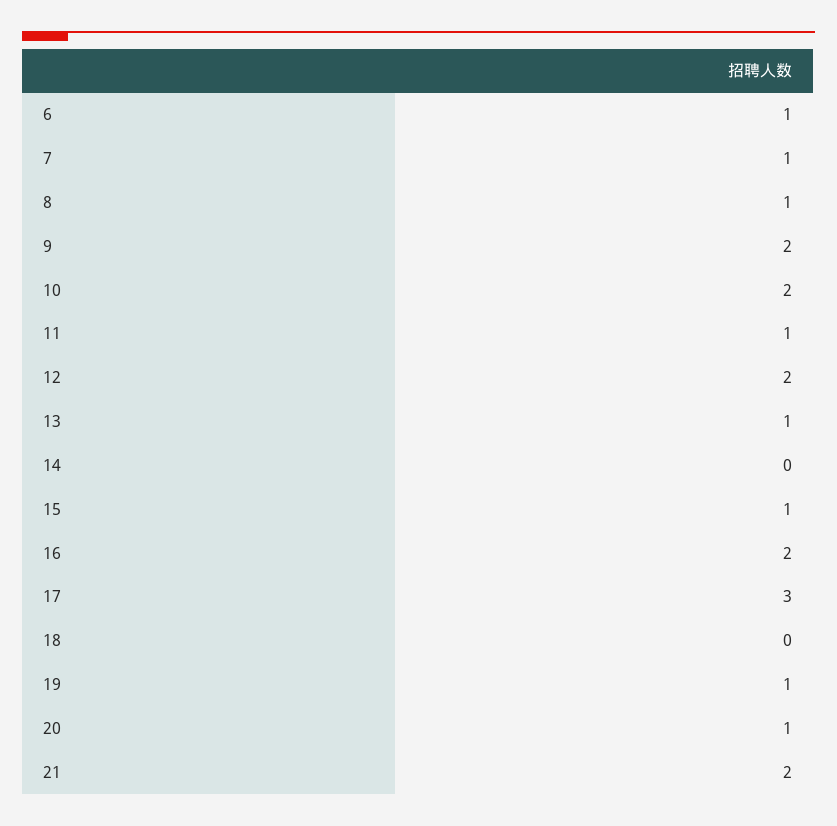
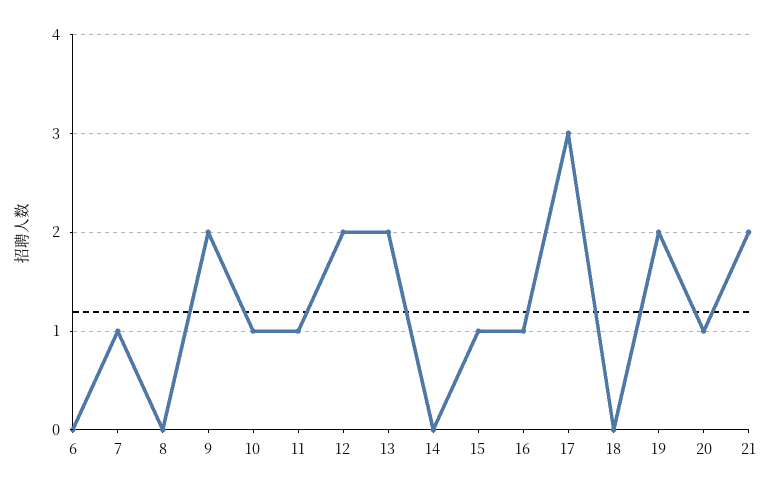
  {
-   "6": 1,
+   "6": 0,
    "7": 1,
-   "8": 1,
+   "8": 0,
    "9": 2,
-   "10": 2,
+   "10": 1,
    "11": 1,
    "12": 2,
-   "13": 1,
+   "13": 2,
    "14": 0,
    "15": 1,
-   "16": 2,
+   "16": 1,
    "17": 3,
    "18": 0,
-   "19": 1,
+   "19": 2,
    "20": 1,
    "21": 2
  }

